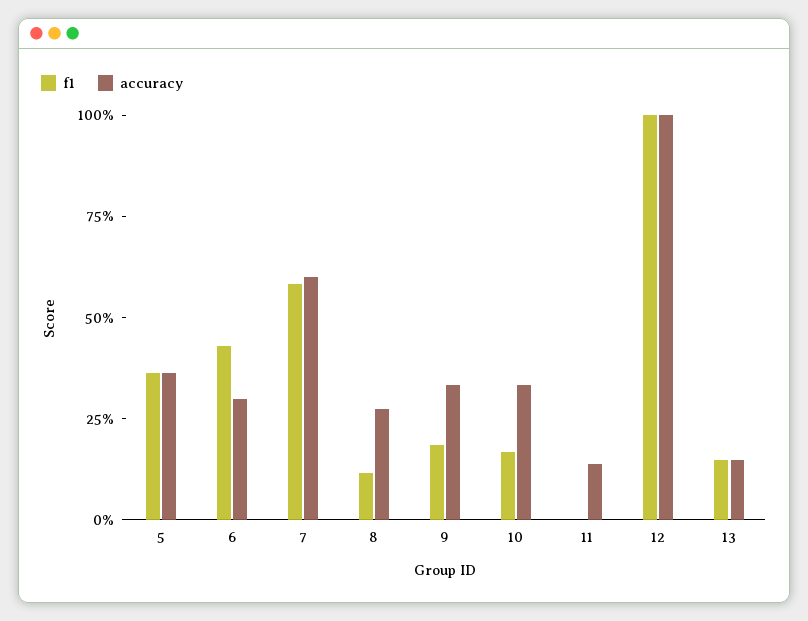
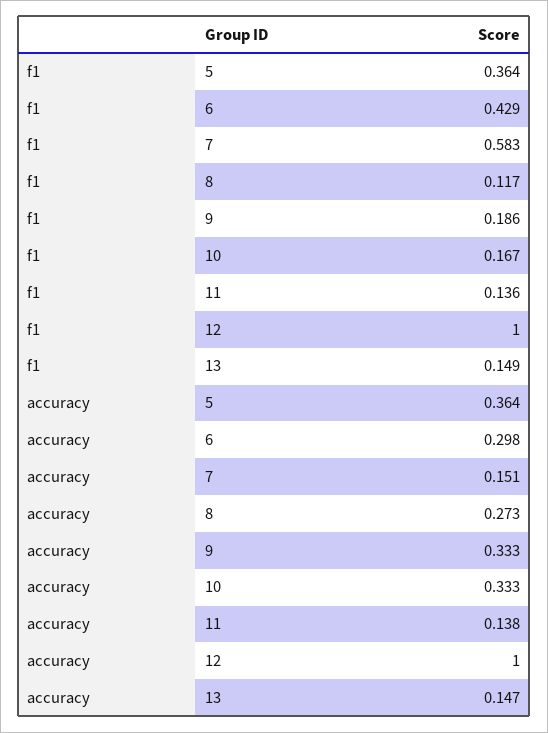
  {
    "f1": {
      "5": 0.364,
      "6": 0.429,
      "7": 0.583,
      "8": 0.117,
      "9": 0.186,
      "10": 0.167,
-     "11": 0,
+     "11": 0.136,
      "12": 1,
      "13": 0.149
    },
    "accuracy": {
      "5": 0.364,
      "6": 0.298,
-     "7": 0.6,
+     "7": 0.151,
      "8": 0.273,
      "9": 0.333,
      "10": 0.333,
      "11": 0.138,
      "12": 1,
      "13": 0.147
    }
  }

